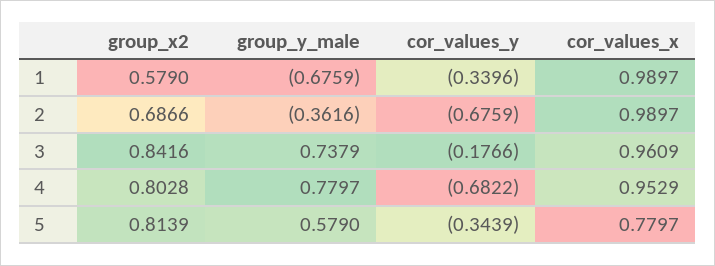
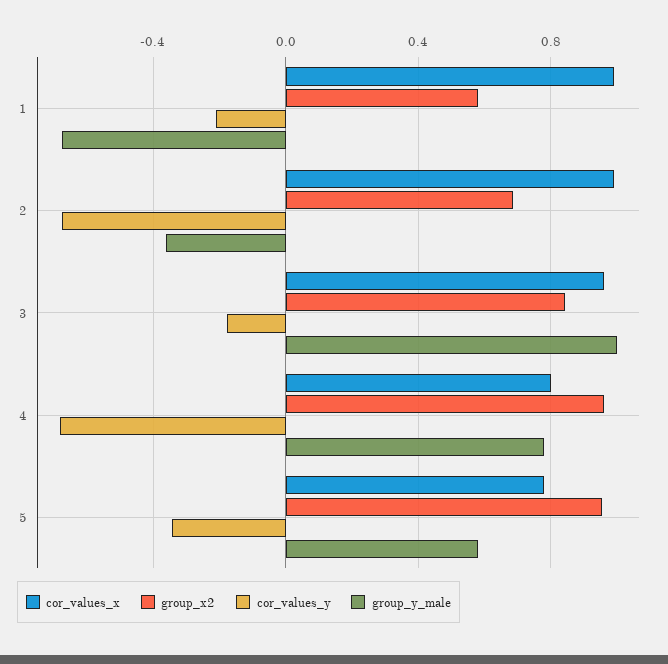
  {
    "group_x2": {
      "1": 0.579,
      "2": 0.6866,
      "3": 0.8416,
-     "4": 0.8028,
+     "4": 0.95,
-     "5": 0.8139
+     "5": 0.95
    },
    "group_y_male": {
      "1": -0.6759,
      "2": -0.3616,
-     "3": 0.7379,
+     "3": 1,
      "4": 0.7797,
      "5": 0.579
    },
    "cor_values_y": {
-     "1": -0.3396,
+     "1": -0.2,
      "2": -0.6759,
      "3": -0.1766,
      "4": -0.6822,
      "5": -0.3439
    },
    "cor_values_x": {
      "1": 0.9897,
      "2": 0.9897,
      "3": 0.9609,
-     "4": 0.9529,
+     "4": 0.8,
      "5": 0.7797
    }
  }

